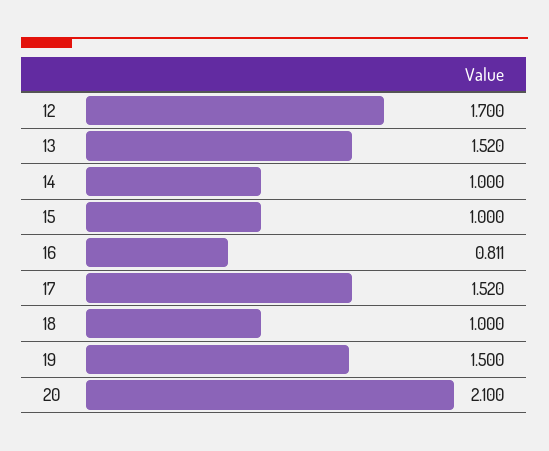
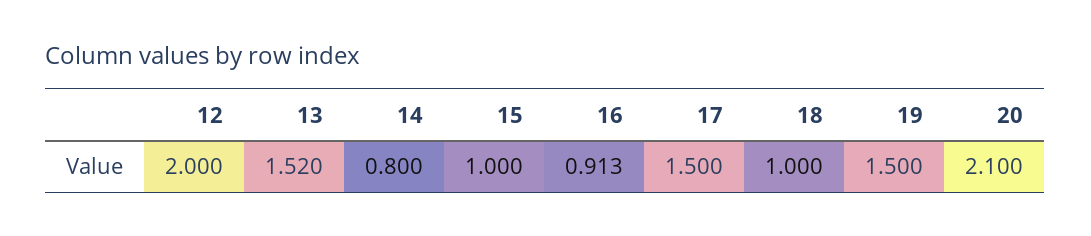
  {
-   "12": 1.7,
+   "12": 2,
    "13": 1.52,
-   "14": 1,
+   "14": 0.8,
    "15": 1,
-   "16": 0.811,
+   "16": 0.913,
-   "17": 1.52,
+   "17": 1.5,
    "18": 1,
    "19": 1.5,
    "20": 2.1
  }

